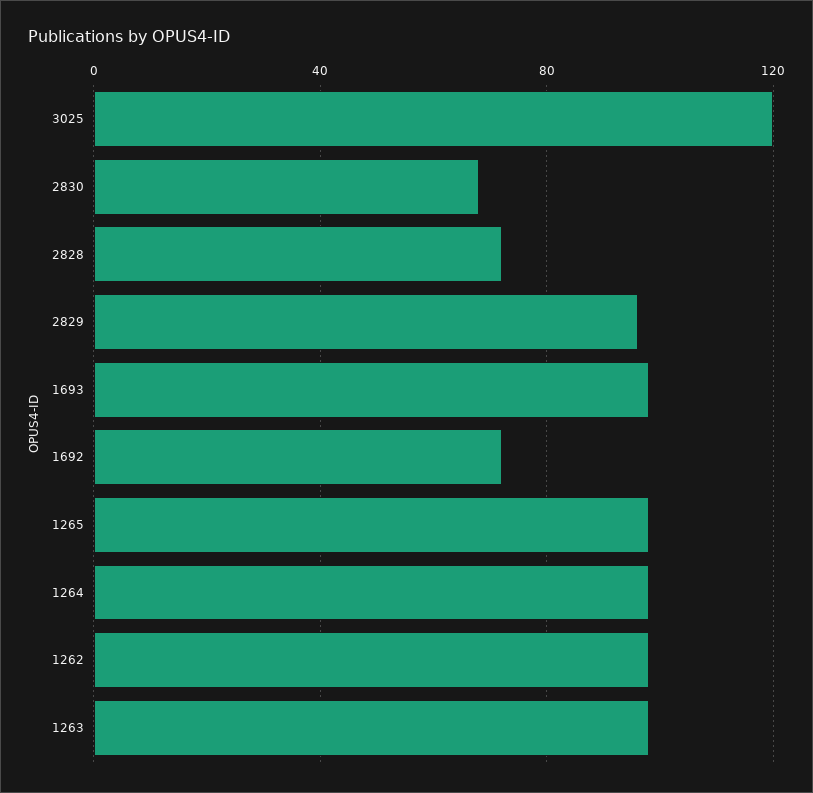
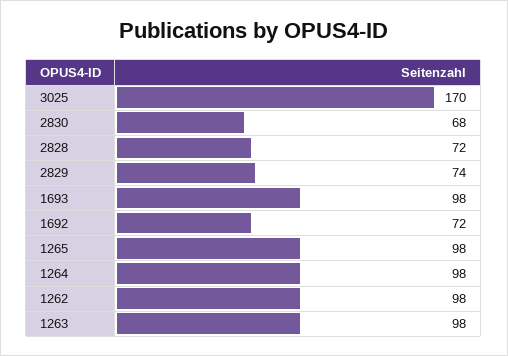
  {
-   "3025": 120,
+   "3025": 170,
    "2830": 68,
    "2828": 72,
-   "2829": 95,
+   "2829": 74,
    "1693": 98,
    "1692": 72,
    "1265": 98,
    "1264": 98,
    "1262": 98,
    "1263": 98
  }

